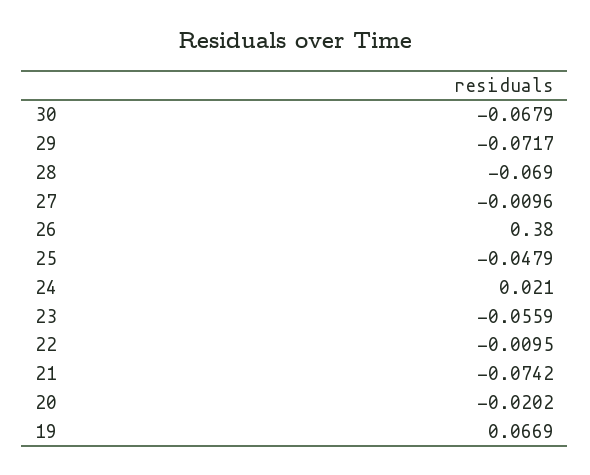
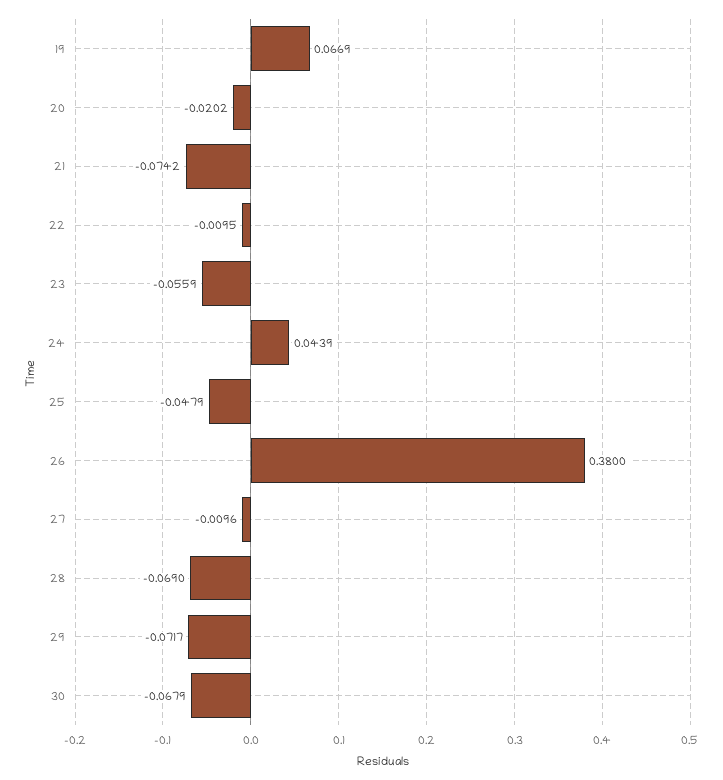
  {
    "30": -0.0679,
    "29": -0.0717,
    "28": -0.069,
    "27": -0.0096,
    "26": 0.38,
    "25": -0.0479,
-   "24": 0.021,
+   "24": 0.0439,
    "23": -0.0559,
    "22": -0.0095,
    "21": -0.0742,
    "20": -0.0202,
    "19": 0.0669
  }

